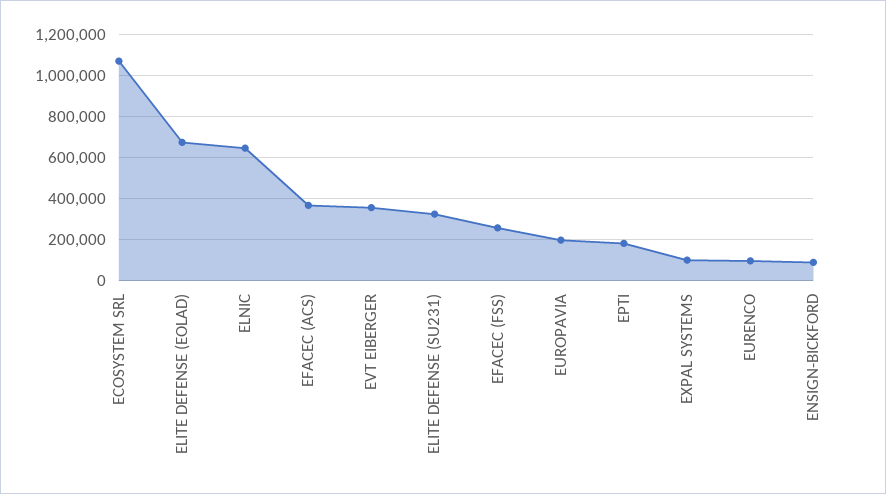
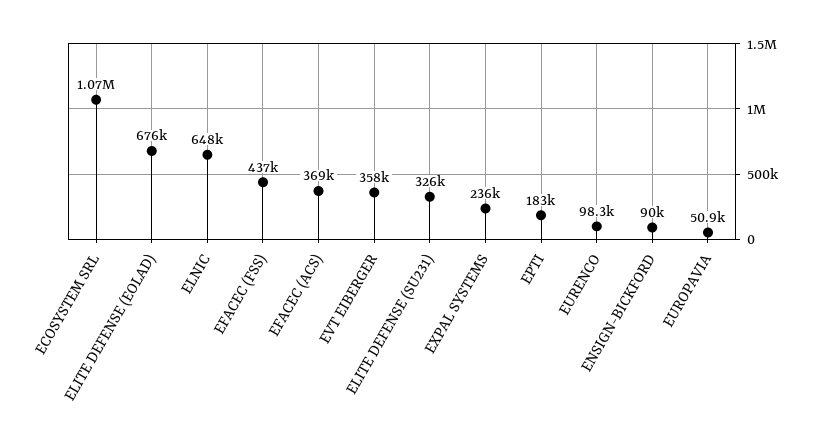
  {
    "ECOSYSTEM SRL": 1070000,
    "ELITE DEFENSE (EOLAD)": 676000,
    "ELNIC": 648000,
    "EFACEC (ACS)": 369000,
    "EVT EIBERGER": 358000,
    "ELITE DEFENSE (SU231)": 326000,
-   "EFACEC (FSS)": 250000,
+   "EFACEC (FSS)": 437000,
-   "EUROPAVIA": 200000,
+   "EUROPAVIA": 50900,
    "EPTI": 183000,
-   "EXPAL SYSTEMS": 100000,
+   "EXPAL SYSTEMS": 236000,
    "EURENCO": 98300,
    "ENSIGN-BICKFORD": 90000
  }

